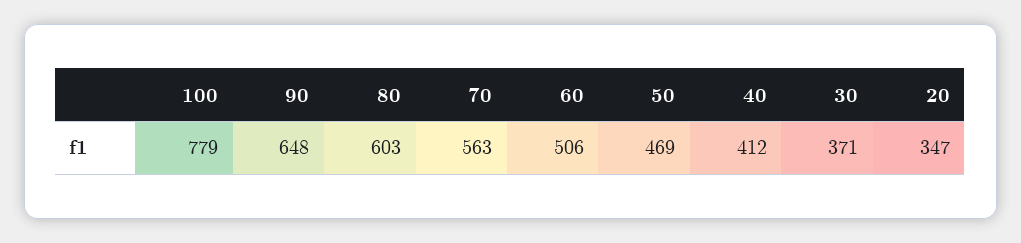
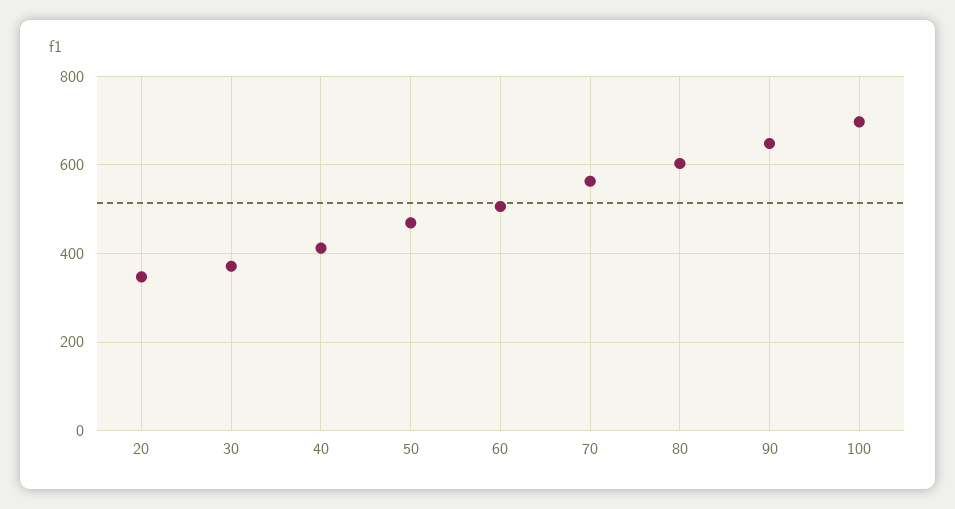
  {
-   "100": 779,
+   "100": 700,
    "90": 648,
    "80": 603,
    "70": 563,
    "60": 506,
    "50": 469,
    "40": 412,
    "30": 371,
    "20": 347
  }

